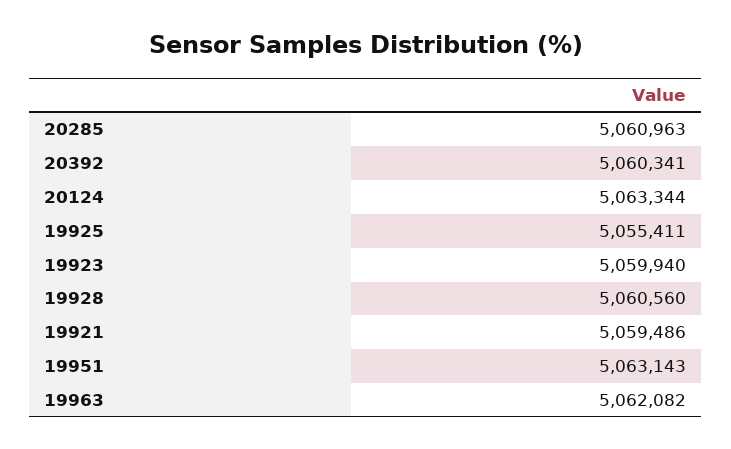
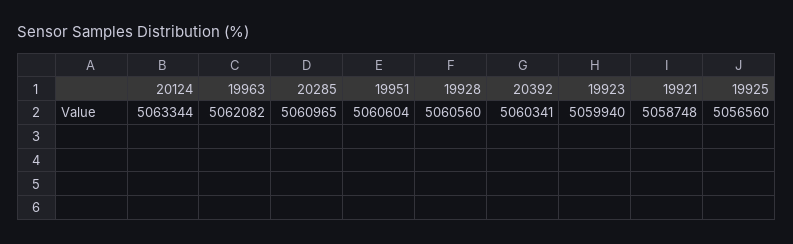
  {
-   "20285": 5060963,
+   "20285": 5060965,
    "20392": 5060341,
    "20124": 5063344,
-   "19925": 5055411,
+   "19925": 5056560,
    "19923": 5059940,
    "19928": 5060560,
-   "19921": 5059486,
+   "19921": 5058748,
-   "19951": 5063143,
+   "19951": 5060604,
    "19963": 5062082
  }

